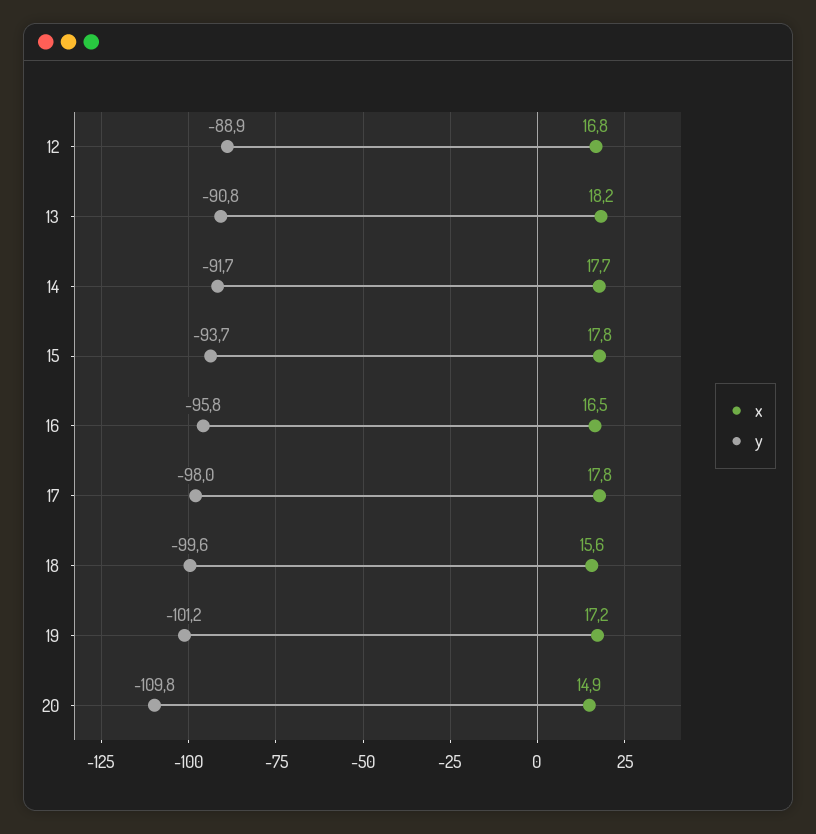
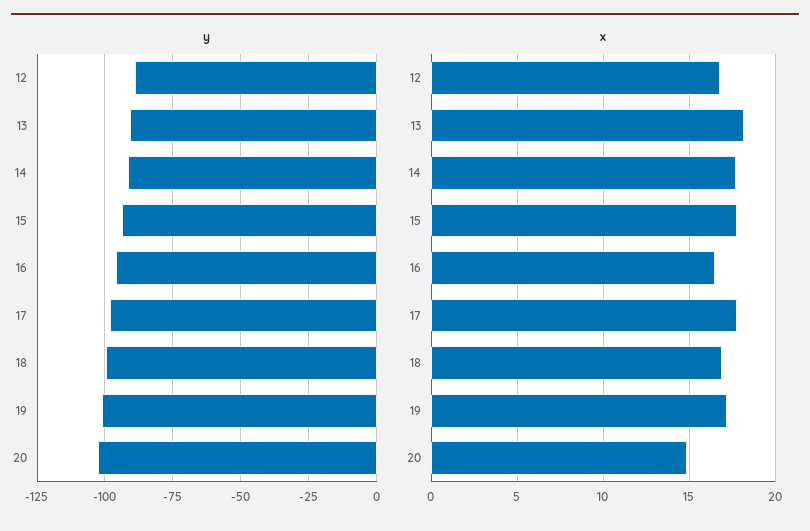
  {
    "x": {
      "12": 16.8,
      "13": 18.2,
      "14": 17.7,
      "15": 17.8,
      "16": 16.5,
      "17": 17.8,
-     "18": 15.6,
+     "18": 17,
      "19": 17.2,
      "20": 14.9
    },
    "y": {
      "12": -88.9,
      "13": -90.8,
      "14": -91.7,
      "15": -93.7,
      "16": -95.8,
      "17": -98,
      "18": -99.6,
      "19": -101.2,
-     "20": -109.8
+     "20": -102.5
    }
  }

